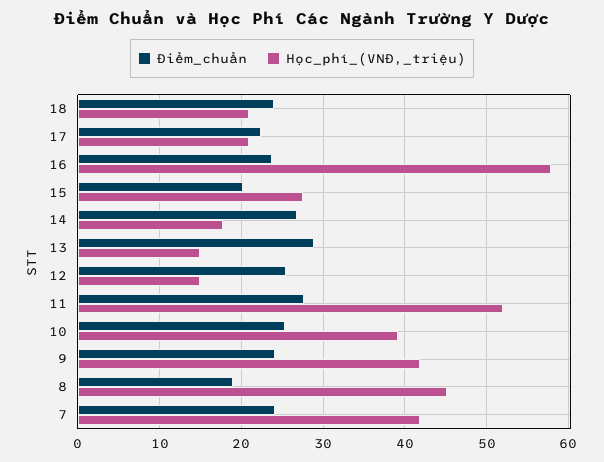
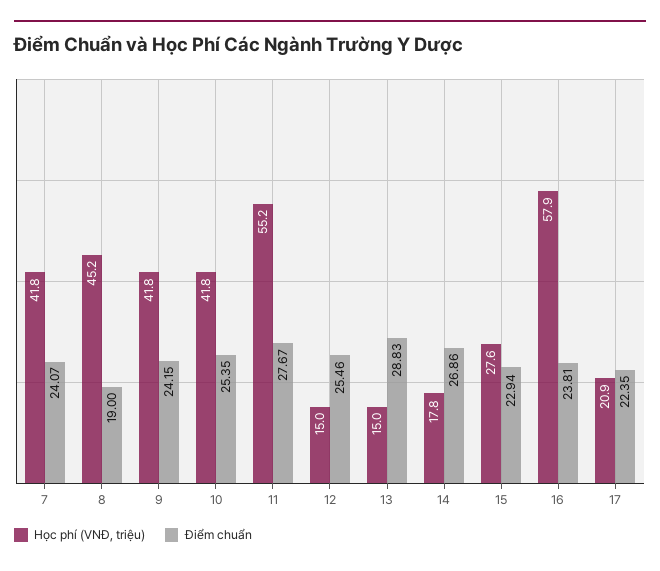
  {
    "Điểm_chuẩn": {
-     "18": 24,
      "17": 22.35,
      "16": 23.81,
-     "15": 20,
+     "15": 22.94,
      "14": 26.86,
      "13": 28.83,
      "12": 25.46,
      "11": 27.67,
      "10": 25.35,
      "9": 24.15,
      "8": 19,
      "7": 24.07
    },
    "Học_phí_(VNĐ,_triệu)": {
-     "18": 21,
      "17": 20.9,
      "16": 57.9,
      "15": 27.6,
      "14": 17.8,
      "13": 15,
      "12": 15,
-     "11": 52,
+     "11": 55.2,
-     "10": 39,
+     "10": 41.8,
      "9": 41.8,
      "8": 45.2,
      "7": 41.8
    }
  }

